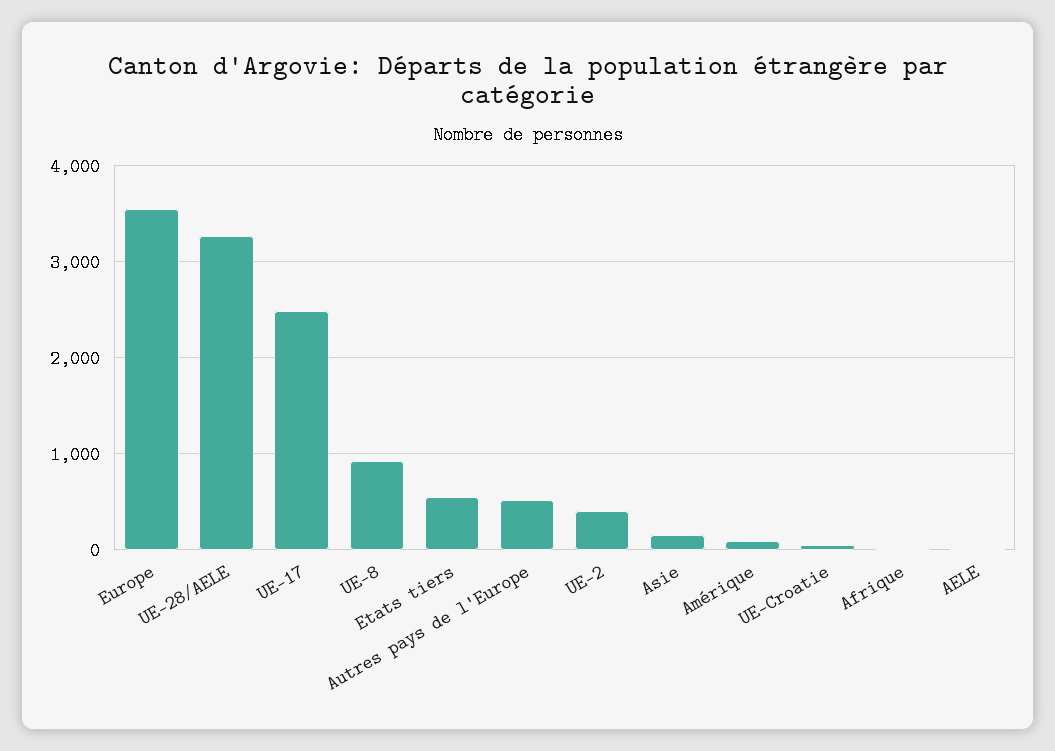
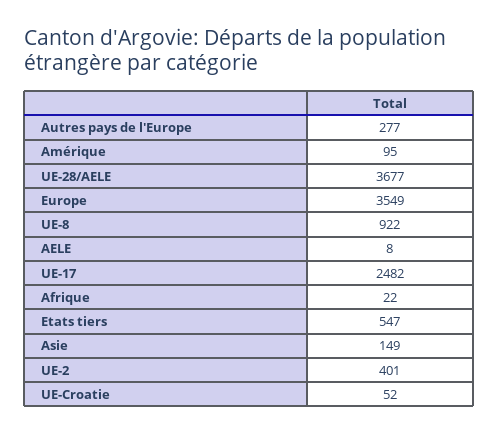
  {
    "Europe": 3549,
-   "UE-28/AELE": 3300,
+   "UE-28/AELE": 3677,
    "UE-17": 2482,
    "UE-8": 922,
    "Etats tiers": 547,
-   "Autres pays de l'Europe": 500,
+   "Autres pays de l'Europe": 277,
    "UE-2": 401,
    "Asie": 149,
    "Amérique": 95,
    "UE-Croatie": 52,
    "Afrique": 22,
    "AELE": 8
  }

